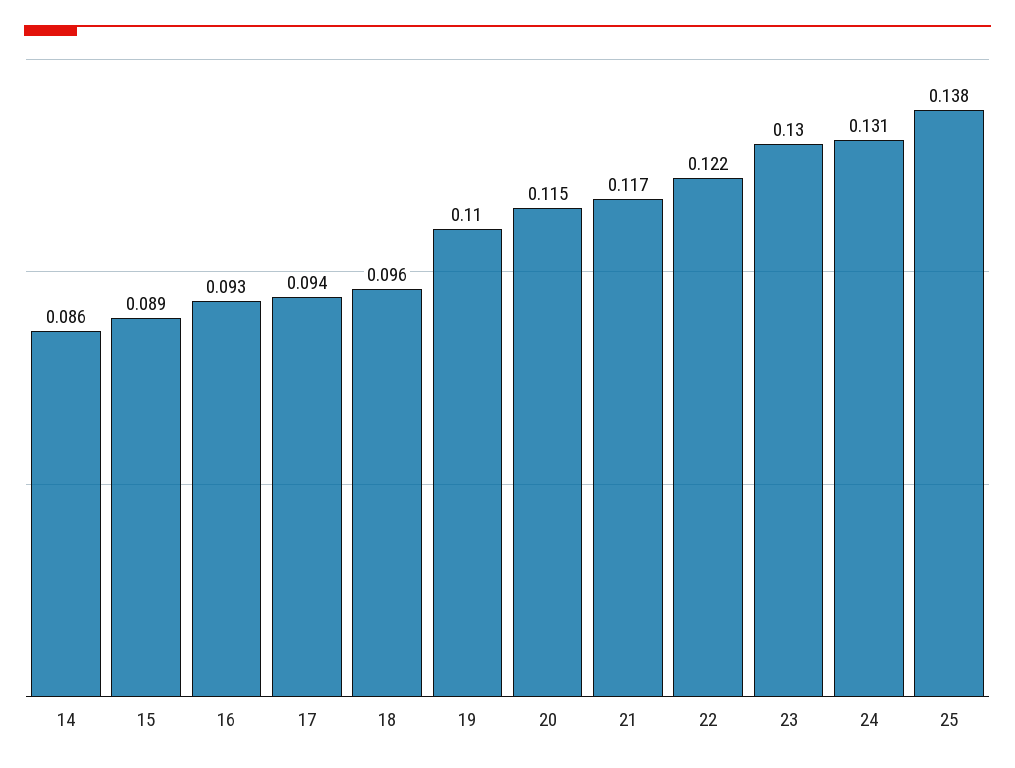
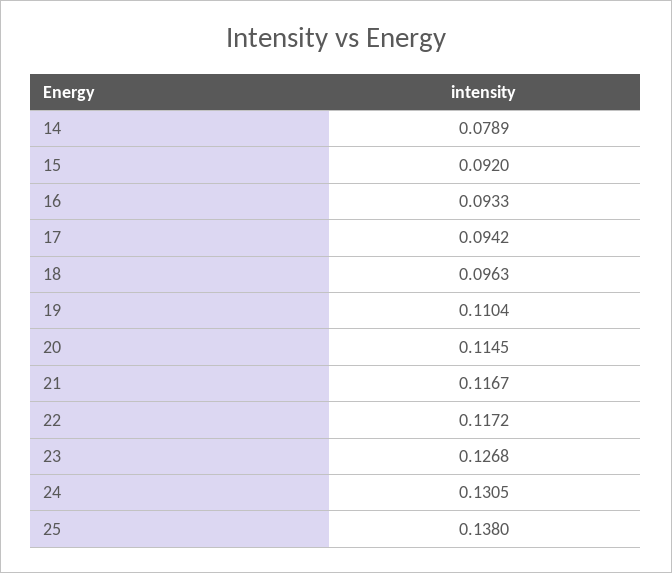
  {
-   "14": 0.086,
+   "14": 0.0789,
-   "15": 0.089,
+   "15": 0.092,
    "16": 0.0933,
    "17": 0.0942,
    "18": 0.0963,
    "19": 0.1104,
    "20": 0.1145,
    "21": 0.1167,
-   "22": 0.122,
+   "22": 0.1172,
-   "23": 0.13,
+   "23": 0.1268,
    "24": 0.1305,
    "25": 0.138
  }

